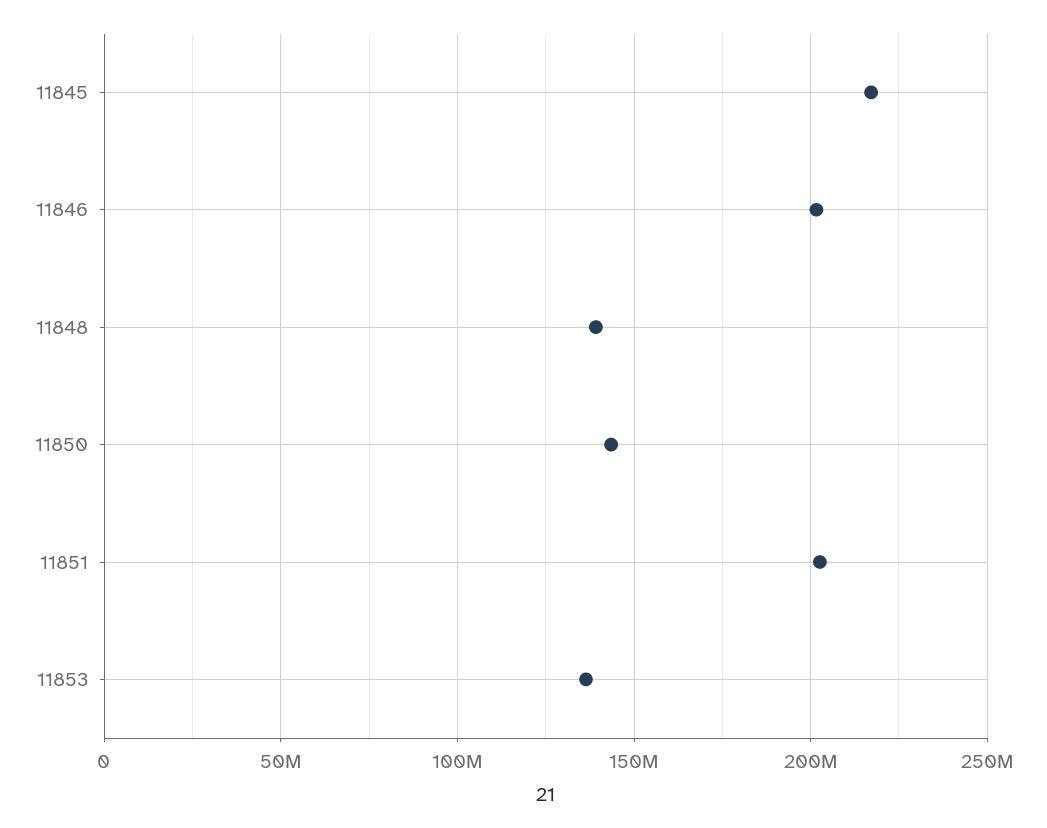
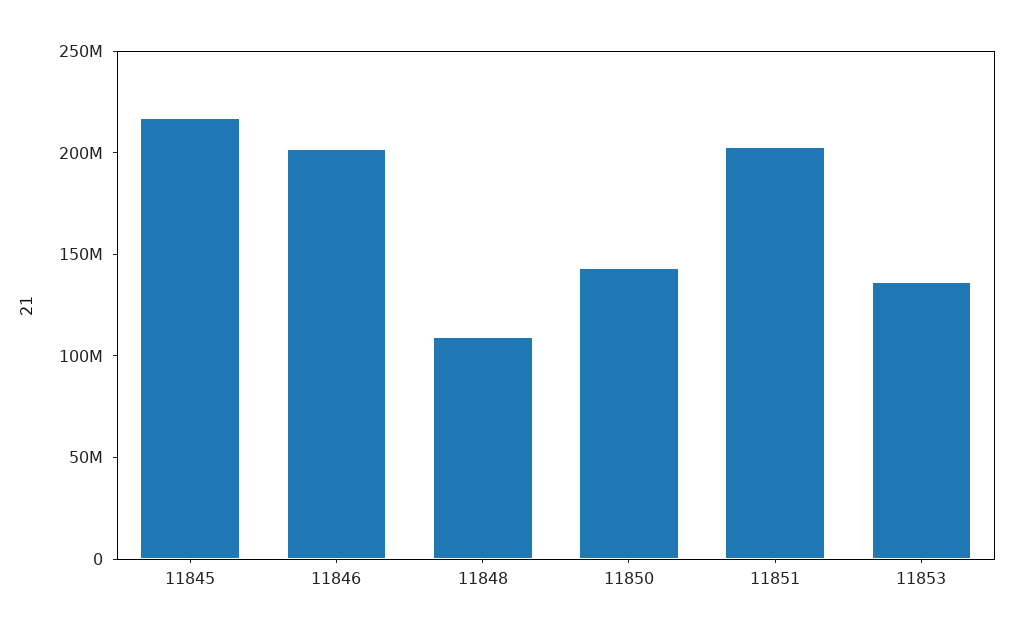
  {
    "11845": 215000000,
    "11846": 200000000,
-   "11848": 140000000,
+   "11848": 110000000,
    "11850": 145000000,
    "11851": 205000000,
    "11853": 135000000
  }

